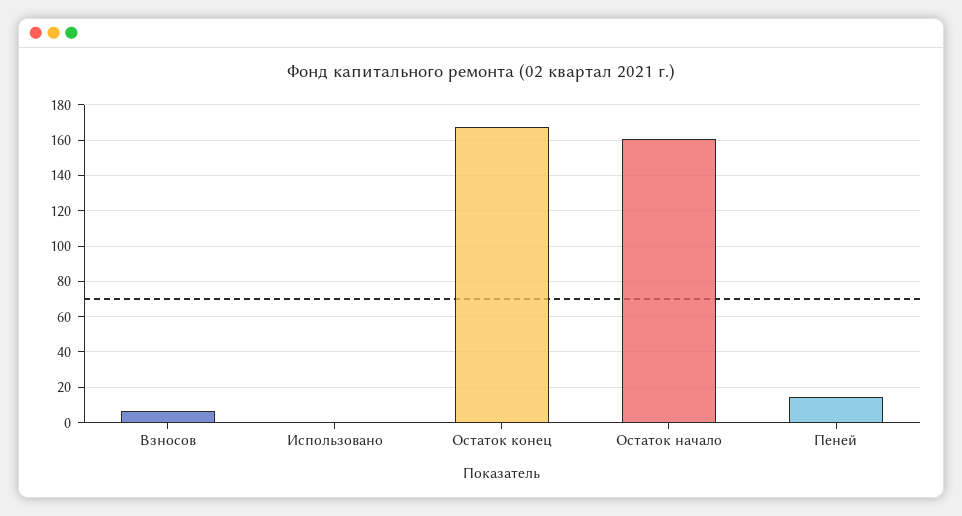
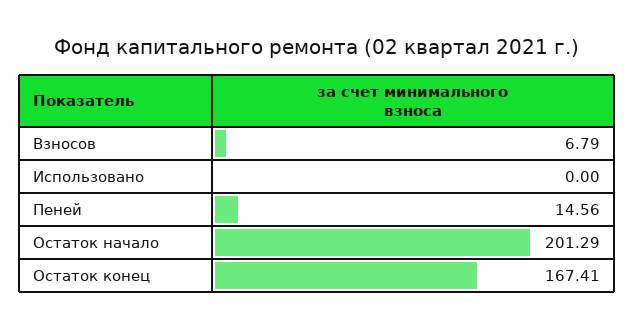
  {
    "Взносов": 6.79,
    "Использовано": 0,
    "Остаток конец": 167.41,
-   "Остаток начало": 160,
+   "Остаток начало": 201.29,
    "Пеней": 14.56
  }

